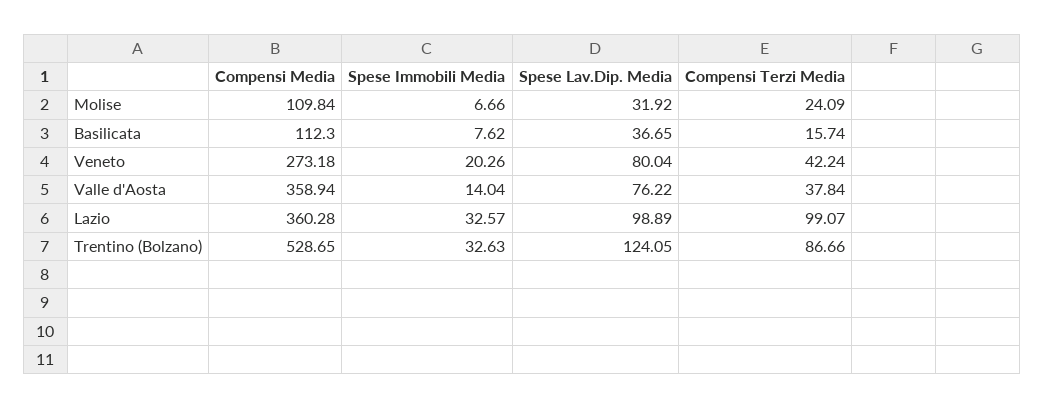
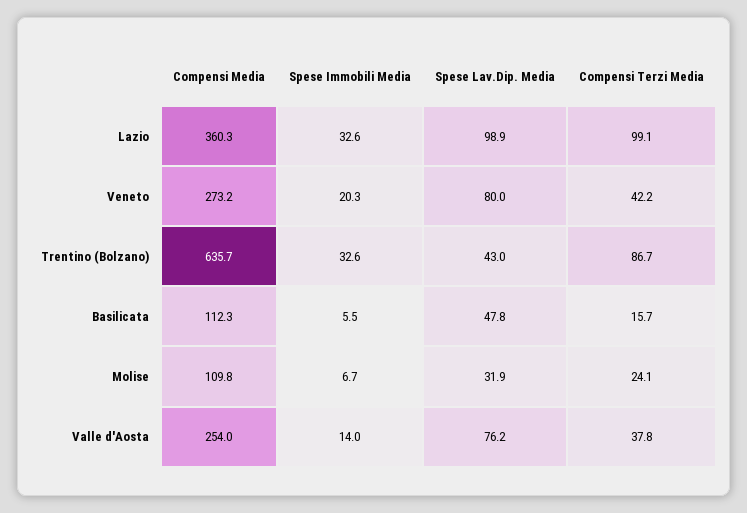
  {
    "Compensi Media": {
      "Molise": 109.84,
      "Basilicata": 112.3,
      "Veneto": 273.18,
-     "Valle d'Aosta": 358.94,
+     "Valle d'Aosta": 254,
      "Lazio": 360.28,
-     "Trentino (Bolzano)": 528.65
+     "Trentino (Bolzano)": 635.7
    },
    "Spese Immobili Media": {
      "Molise": 6.66,
-     "Basilicata": 7.62,
+     "Basilicata": 5.5,
      "Veneto": 20.26,
      "Valle d'Aosta": 14.04,
      "Lazio": 32.57,
      "Trentino (Bolzano)": 32.63
    },
    "Spese Lav.Dip. Media": {
      "Molise": 31.92,
-     "Basilicata": 36.65,
+     "Basilicata": 47.8,
      "Veneto": 80.04,
      "Valle d'Aosta": 76.22,
      "Lazio": 98.89,
-     "Trentino (Bolzano)": 124.05
+     "Trentino (Bolzano)": 43
    },
    "Compensi Terzi Media": {
      "Molise": 24.09,
      "Basilicata": 15.74,
      "Veneto": 42.24,
      "Valle d'Aosta": 37.84,
      "Lazio": 99.07,
      "Trentino (Bolzano)": 86.66
    }
  }

